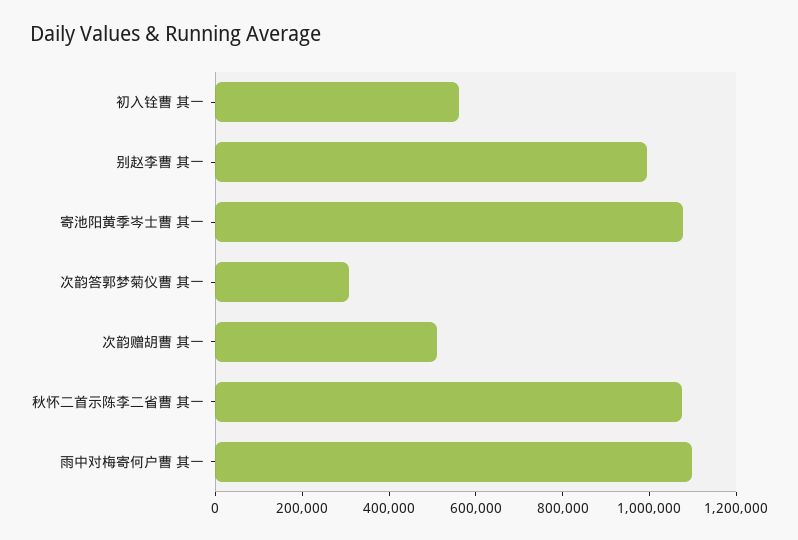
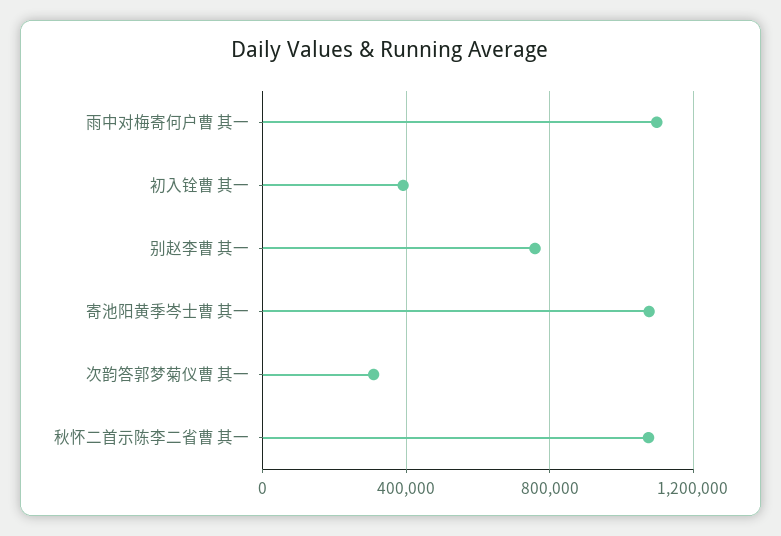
  {
-   "初入铨曹 其一": 550000,
+   "初入铨曹 其一": 400000,
-   "别赵李曹 其一": 1000000,
+   "别赵李曹 其一": 750000,
    "寄池阳黄季岑士曹 其一": 1100000,
    "次韵答郭梦菊仪曹 其一": 300000,
-   "次韵赠胡曹 其一": 500000,
    "秋怀二首示陈李二省曹 其一": 1100000,
    "雨中对梅寄何户曹 其一": 1100000
  }

